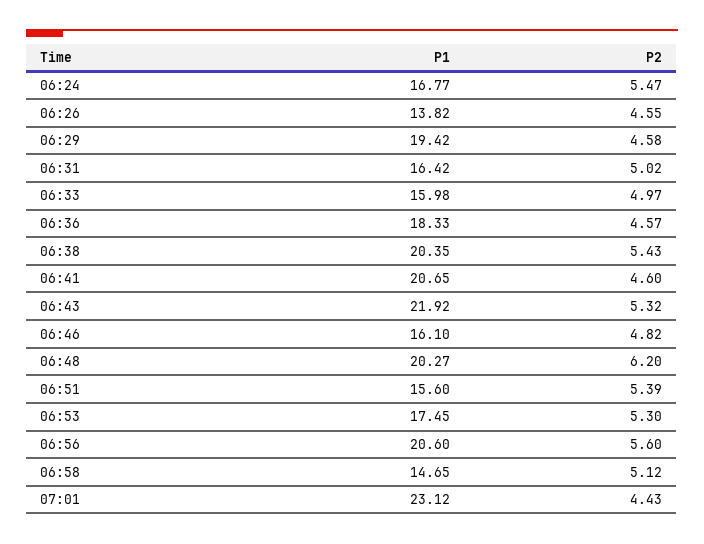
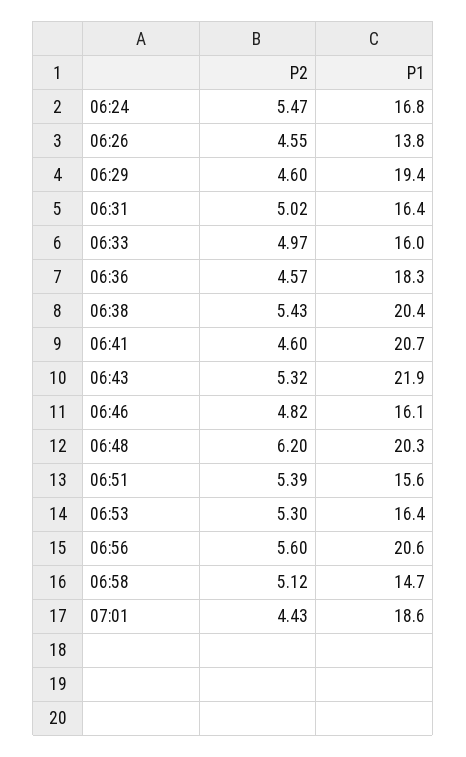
  {
    "P1": {
      "06:24": 16.77,
      "06:26": 13.82,
      "06:29": 19.42,
      "06:31": 16.42,
      "06:33": 15.98,
      "06:36": 18.33,
      "06:38": 20.35,
      "06:41": 20.65,
      "06:43": 21.92,
      "06:46": 16.1,
      "06:48": 20.27,
      "06:51": 15.6,
-     "06:53": 17.45,
+     "06:53": 16.4,
      "06:56": 20.6,
      "06:58": 14.65,
-     "07:01": 23.12
+     "07:01": 18.6
    },
    "P2": {
      "06:24": 5.47,
      "06:26": 4.55,
-     "06:29": 4.58,
+     "06:29": 4.6,
      "06:31": 5.02,
      "06:33": 4.97,
      "06:36": 4.57,
      "06:38": 5.43,
      "06:41": 4.6,
      "06:43": 5.32,
      "06:46": 4.82,
      "06:48": 6.2,
      "06:51": 5.39,
      "06:53": 5.3,
      "06:56": 5.6,
      "06:58": 5.12,
      "07:01": 4.43
    }
  }

